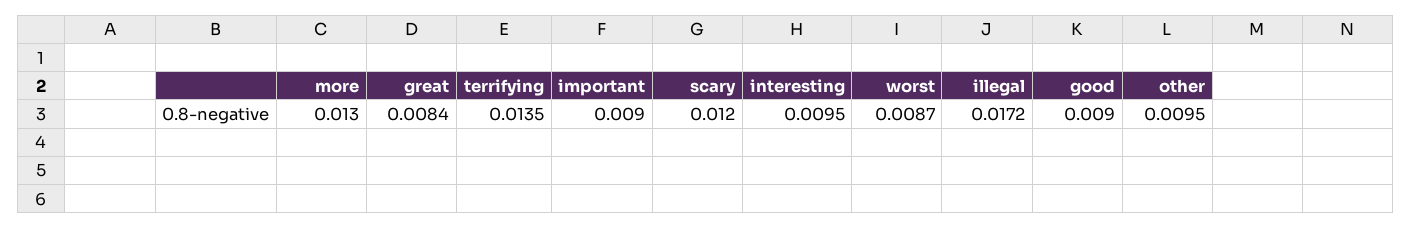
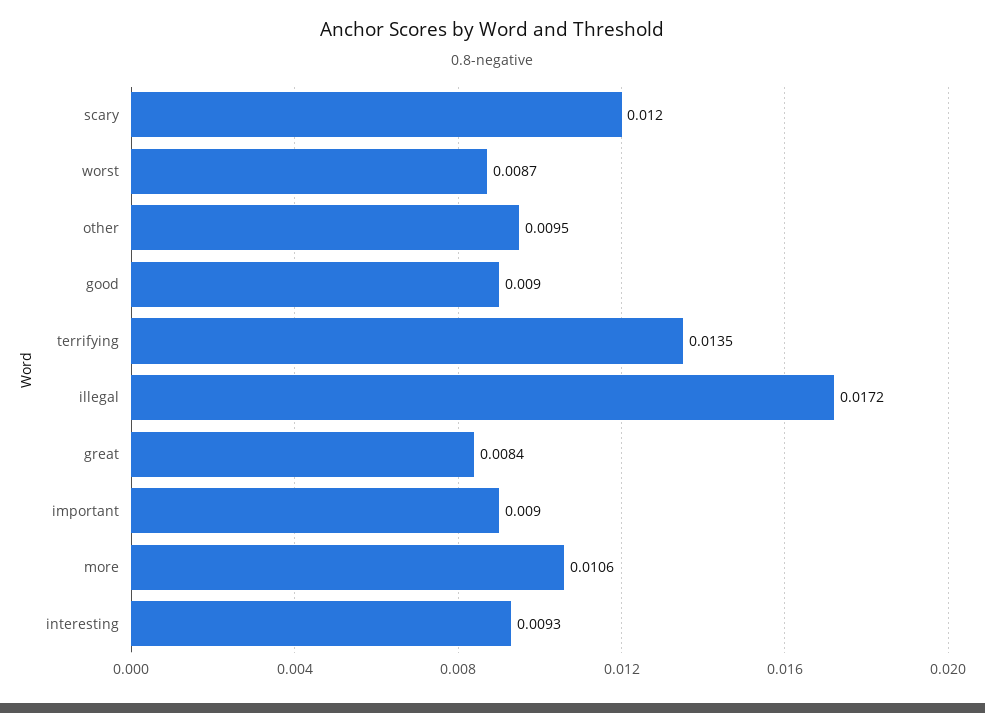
  {
-   "more": 0.013,
+   "more": 0.0106,
    "great": 0.0084,
    "terrifying": 0.0135,
    "important": 0.009,
    "scary": 0.012,
-   "interesting": 0.0095,
+   "interesting": 0.0093,
    "worst": 0.0087,
    "illegal": 0.0172,
    "good": 0.009,
    "other": 0.0095
  }

